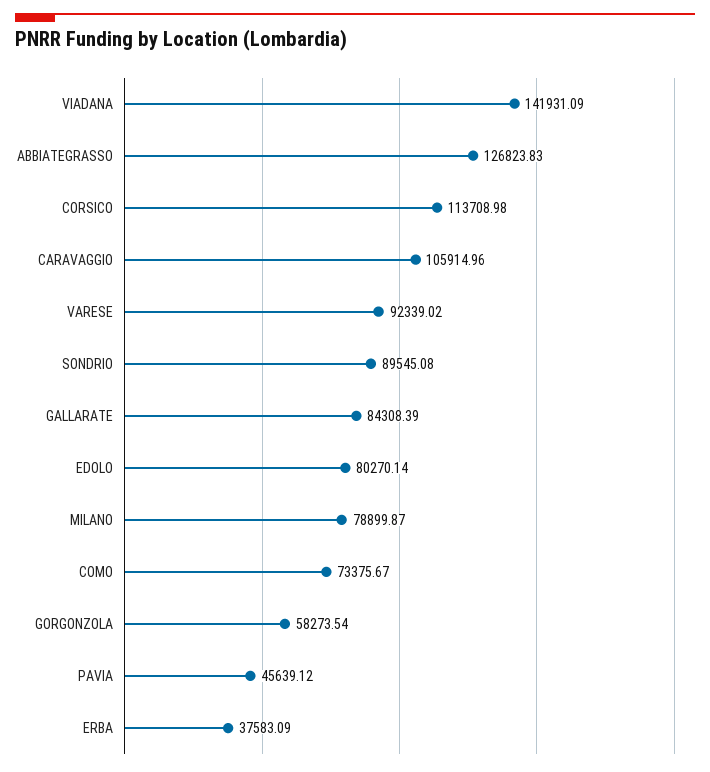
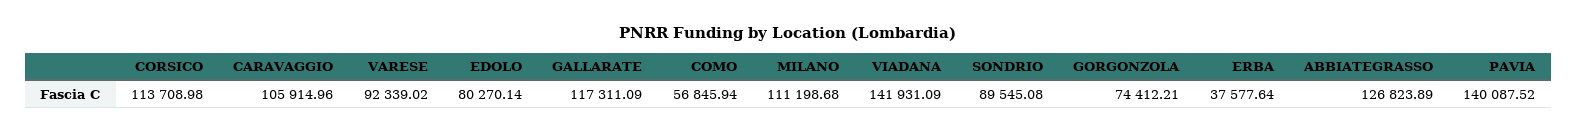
  {
    "VIADANA": 141931.09,
-   "ABBIATEGRASSO": 126823.83,
+   "ABBIATEGRASSO": 126823.89,
    "CORSICO": 113708.98,
    "CARAVAGGIO": 105914.96,
    "VARESE": 92339.02,
    "SONDRIO": 89545.08,
-   "GALLARATE": 84308.39,
+   "GALLARATE": 117311.09,
    "EDOLO": 80270.14,
-   "MILANO": 78899.87,
+   "MILANO": 111198.68,
-   "COMO": 73375.67,
+   "COMO": 56845.94,
-   "GORGONZOLA": 58273.54,
+   "GORGONZOLA": 74412.21,
-   "PAVIA": 45639.12,
+   "PAVIA": 140087.52,
-   "ERBA": 37583.09
+   "ERBA": 37577.64
  }

